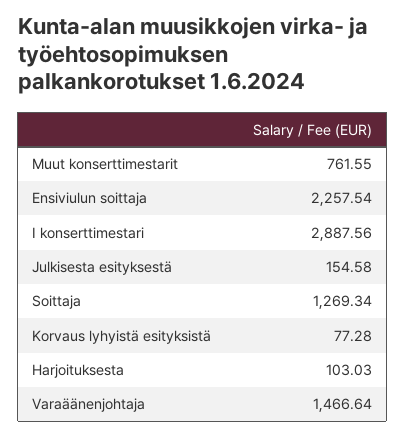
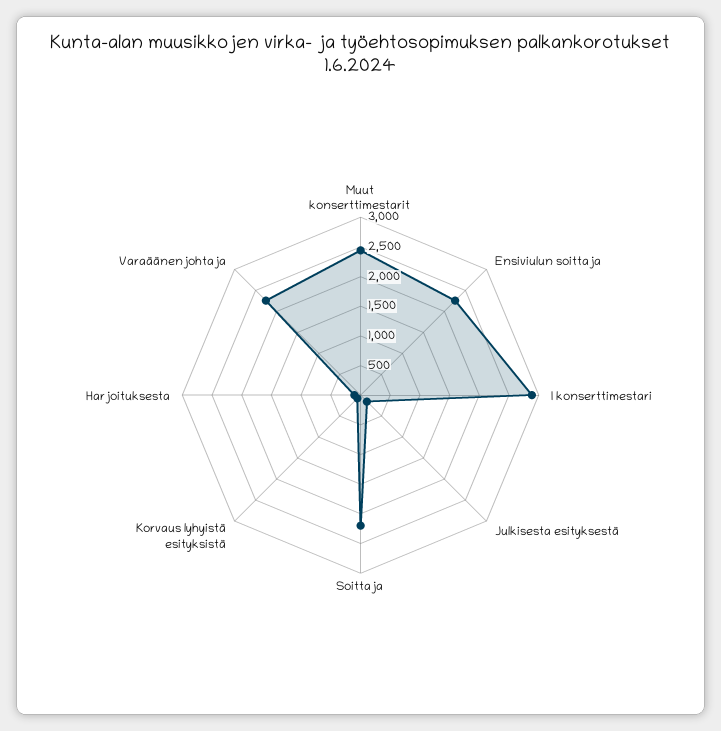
  {
-   "Muut konserttimestarit": 761.55,
+   "Muut konserttimestarit": 2500,
    "Ensiviulun soittaja": 2257.54,
    "I konserttimestari": 2887.56,
    "Julkisesta esityksestä": 154.58,
-   "Soittaja": 1269.34,
+   "Soittaja": 2250,
    "Korvaus lyhyistä esityksistä": 77.28,
    "Harjoituksesta": 103.03,
-   "Varaäänenjohtaja": 1466.64
+   "Varaäänenjohtaja": 2250
  }

